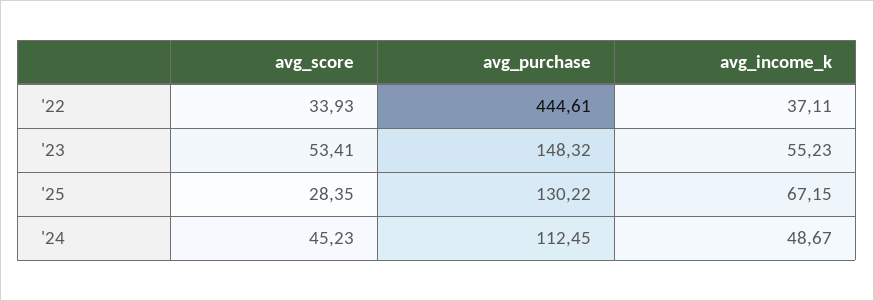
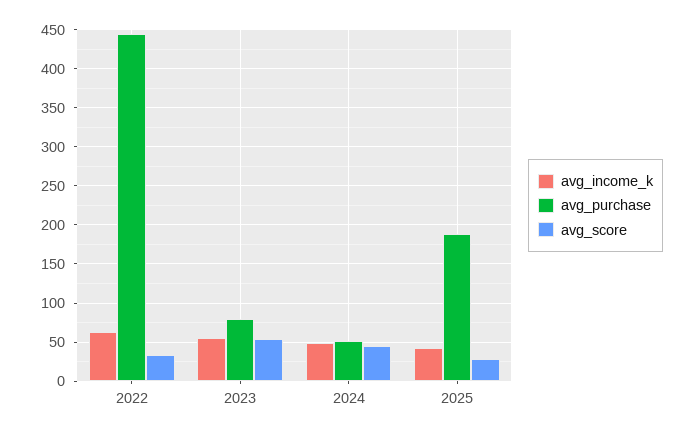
  {
    "avg_score": {
      "'22": 33.93,
      "'23": 53.41,
      "'25": 28.35,
      "'24": 45.23
    },
    "avg_purchase": {
      "'22": 444.61,
-     "'23": 148.32,
+     "'23": 80,
-     "'25": 130.22,
+     "'25": 190,
-     "'24": 112.45
+     "'24": 50
    },
    "avg_income_k": {
-     "'22": 37.11,
+     "'22": 60,
      "'23": 55.23,
-     "'25": 67.15,
+     "'25": 40,
      "'24": 48.67
    }
  }

